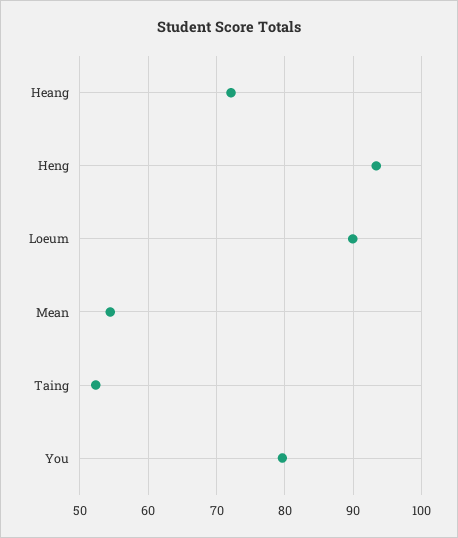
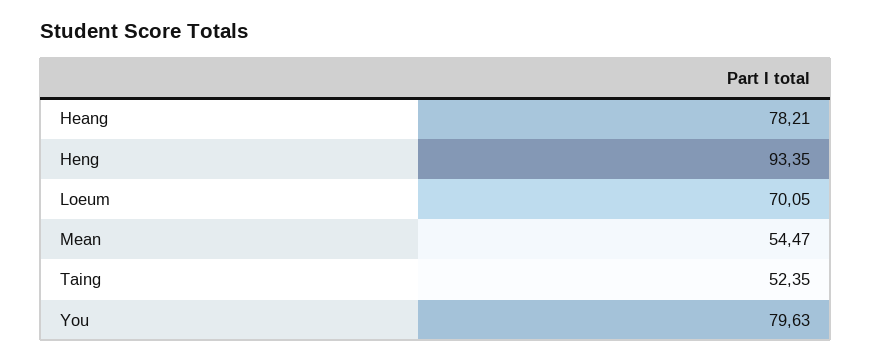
  {
-   "Heang": 72,
+   "Heang": 78.21,
    "Heng": 93.35,
-   "Loeum": 90,
+   "Loeum": 70.05,
    "Mean": 54.47,
    "Taing": 52.35,
    "You": 79.63
  }

